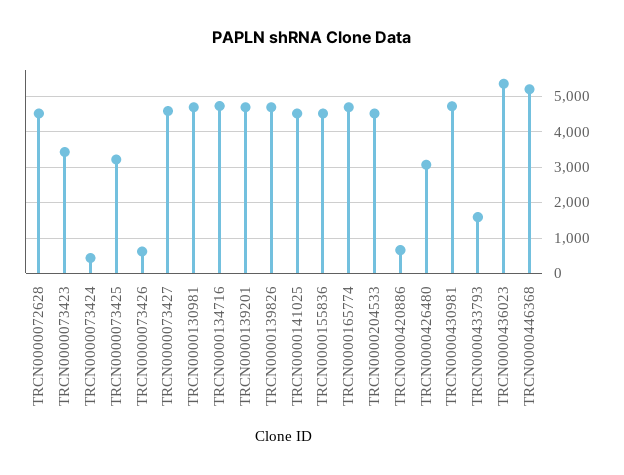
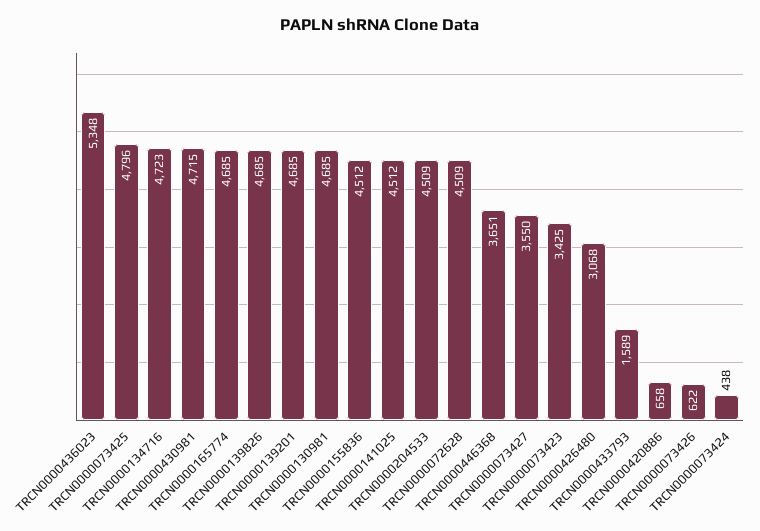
  {
    "TRCN0000072628": 4509,
    "TRCN0000073423": 3425,
    "TRCN0000073424": 438,
-   "TRCN0000073425": 3200,
+   "TRCN0000073425": 4796,
    "TRCN0000073426": 622,
-   "TRCN0000073427": 4600,
+   "TRCN0000073427": 3550,
    "TRCN0000130981": 4685,
    "TRCN0000134716": 4723,
    "TRCN0000139201": 4685,
    "TRCN0000139826": 4685,
    "TRCN0000141025": 4512,
    "TRCN0000155836": 4512,
    "TRCN0000165774": 4685,
    "TRCN0000204533": 4509,
    "TRCN0000420886": 658,
    "TRCN0000426480": 3068,
    "TRCN0000430981": 4715,
    "TRCN0000433793": 1589,
    "TRCN0000436023": 5348,
-   "TRCN0000446368": 5200
+   "TRCN0000446368": 3651
  }

